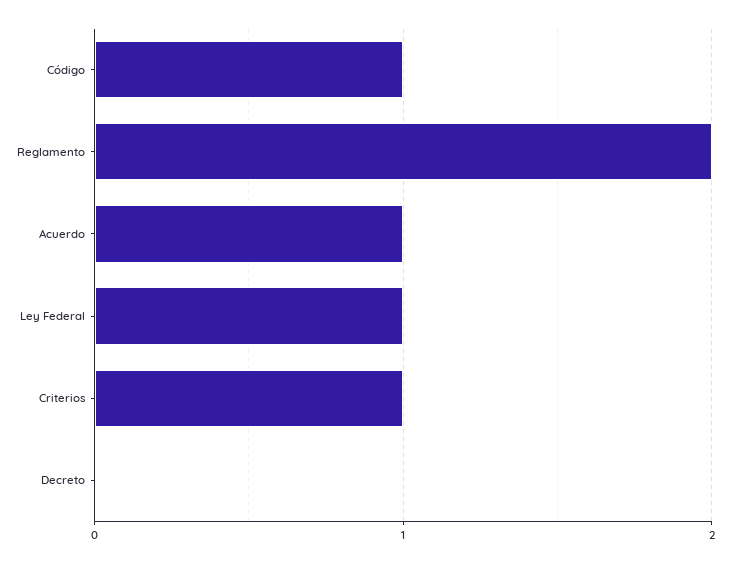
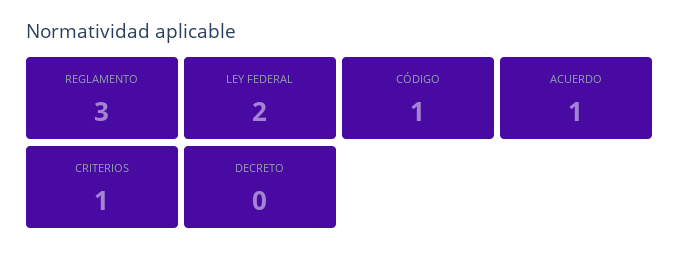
  {
    "Código": 1,
-   "Reglamento": 2,
+   "Reglamento": 3,
    "Acuerdo": 1,
-   "Ley Federal": 1,
+   "Ley Federal": 2,
    "Criterios": 1,
    "Decreto": 0
  }

